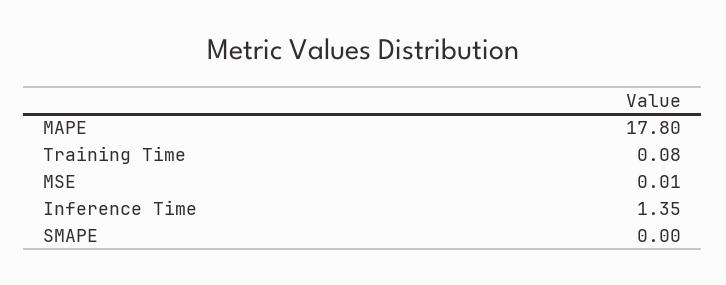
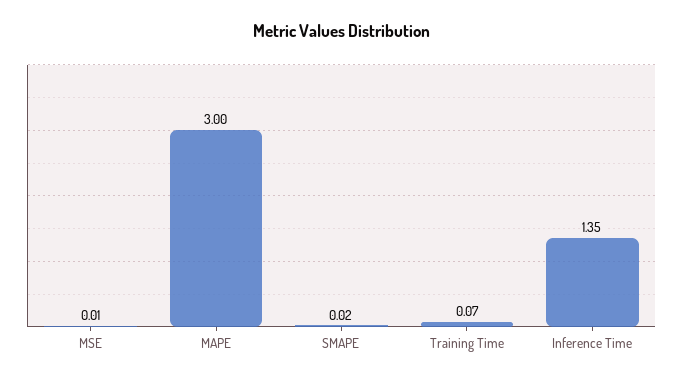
  {
-   "MAPE": 17.8,
+   "MAPE": 3,
-   "Training Time": 0.08,
+   "Training Time": 0.07,
    "MSE": 0.01,
    "Inference Time": 1.35,
-   "SMAPE": 0
+   "SMAPE": 0.02
  }

